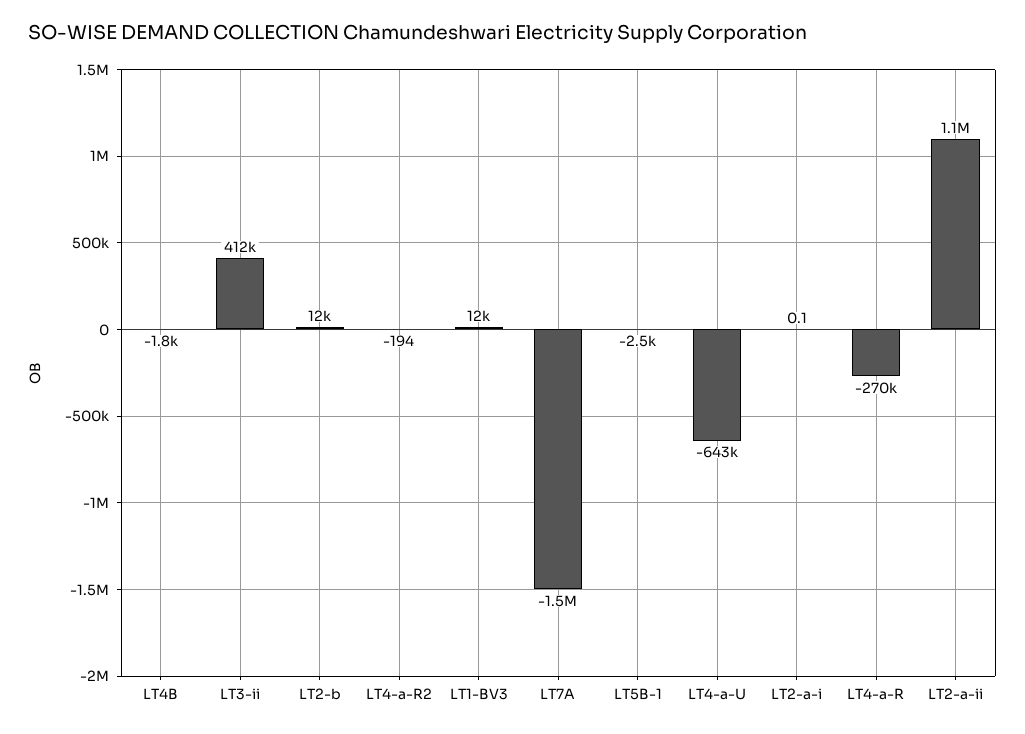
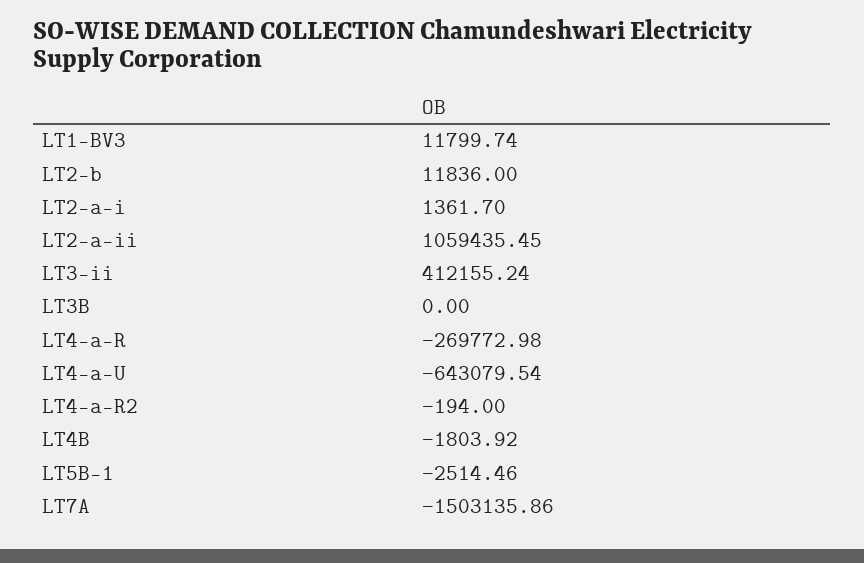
  {
    "LT4B": -1803.92,
    "LT3-ii": 412155.24,
    "LT2-b": 11836,
    "LT4-a-R2": -194,
    "LT1-BV3": 11799.74,
    "LT7A": -1503135.86,
    "LT5B-1": -2514.46,
    "LT4-a-U": -643079.54,
-   "LT2-a-i": 0.1,
+   "LT2-a-i": 1361.7,
    "LT4-a-R": -269772.98,
-   "LT2-a-ii": 1059435.45
+   "LT2-a-ii": 1059435.45,
+   "LT3B": 0
  }

